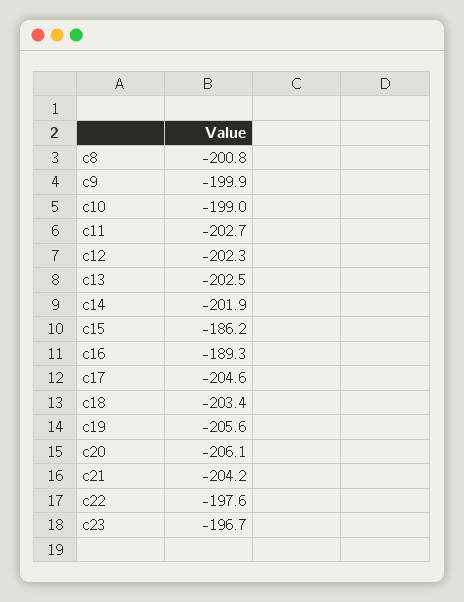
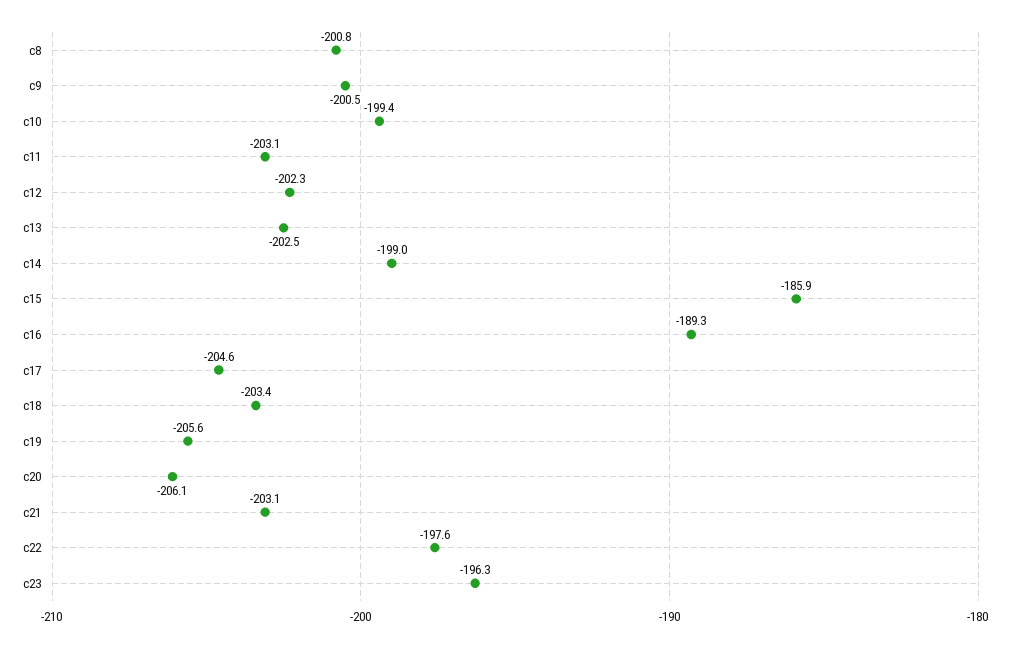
  {
    "c8": -200.8,
-   "c9": -199.9,
+   "c9": -200.5,
-   "c10": -199,
+   "c10": -199.4,
-   "c11": -202.7,
+   "c11": -203.1,
    "c12": -202.3,
    "c13": -202.5,
-   "c14": -201.9,
+   "c14": -199,
-   "c15": -186.2,
+   "c15": -185.9,
    "c16": -189.3,
    "c17": -204.6,
    "c18": -203.4,
    "c19": -205.6,
    "c20": -206.1,
-   "c21": -204.2,
+   "c21": -203.1,
    "c22": -197.6,
-   "c23": -196.7
+   "c23": -196.3
  }

